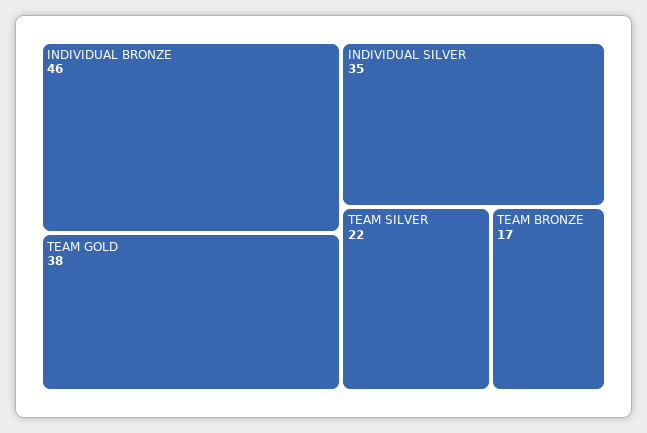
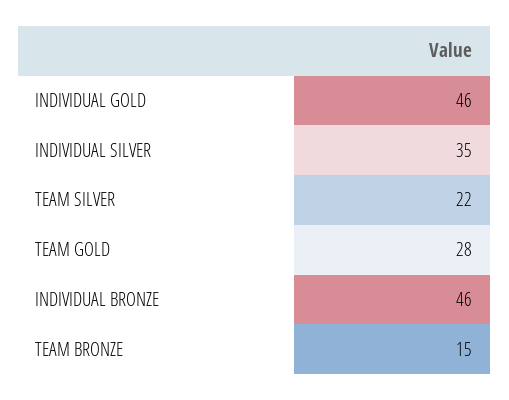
  {
    "INDIVIDUAL BRONZE": 46,
-   "TEAM GOLD": 38,
+   "TEAM GOLD": 28,
    "INDIVIDUAL SILVER": 35,
    "TEAM SILVER": 22,
-   "TEAM BRONZE": 17
+   "TEAM BRONZE": 15,
+   "INDIVIDUAL GOLD": 46
  }

